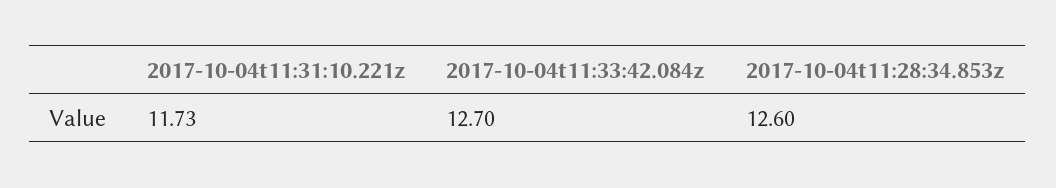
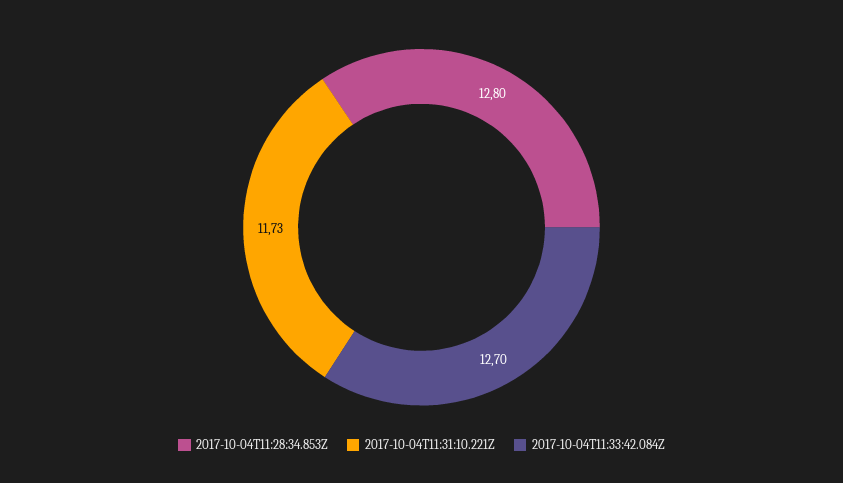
  {
    "2017-10-04t11:31:10.221z": 11.73,
    "2017-10-04t11:33:42.084z": 12.7,
-   "2017-10-04t11:28:34.853z": 12.6
+   "2017-10-04t11:28:34.853z": 12.8
  }

